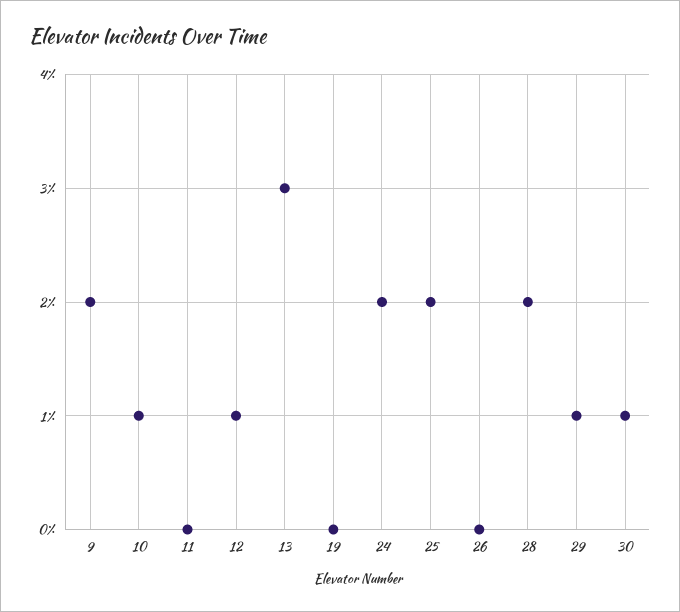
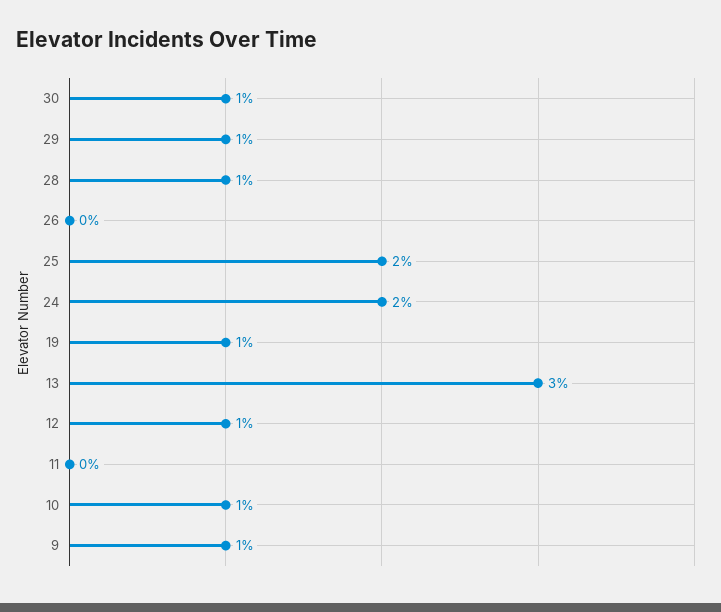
  {
-   "9": 2,
+   "9": 1,
    "10": 1,
    "11": 0,
    "12": 1,
    "13": 3,
-   "19": 0,
+   "19": 1,
    "24": 2,
    "25": 2,
    "26": 0,
-   "28": 2,
+   "28": 1,
    "29": 1,
    "30": 1
  }

